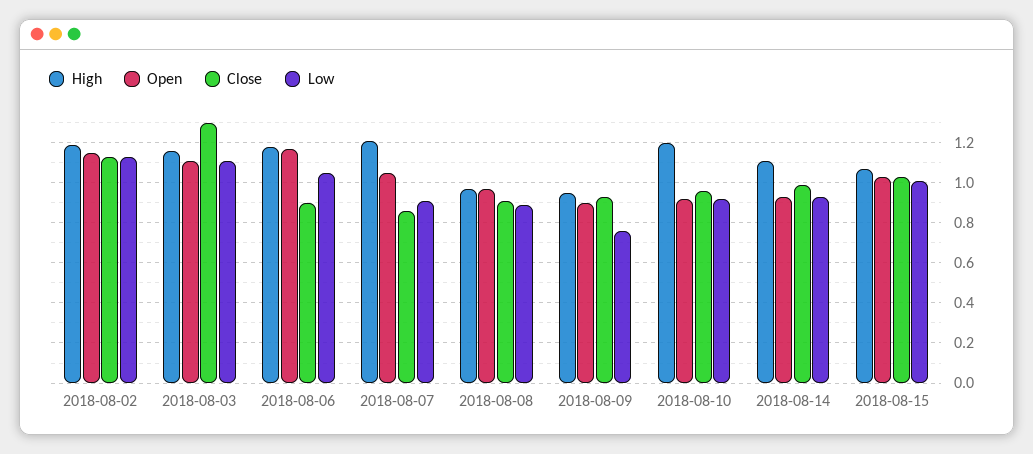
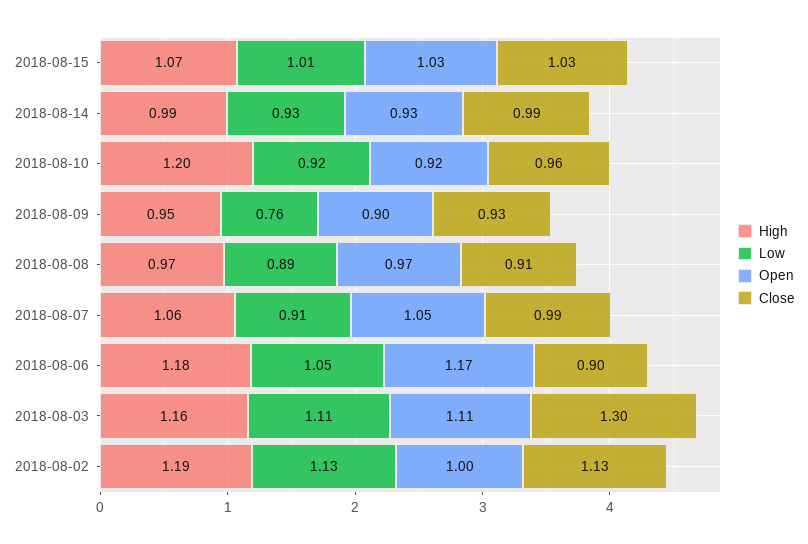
  {
    "High": {
      "2018-08-02": 1.19,
      "2018-08-03": 1.16,
      "2018-08-06": 1.18,
-     "2018-08-07": 1.2,
+     "2018-08-07": 1.06,
      "2018-08-08": 0.97,
      "2018-08-09": 0.95,
      "2018-08-10": 1.2,
-     "2018-08-14": 1.1,
+     "2018-08-14": 0.99,
      "2018-08-15": 1.07
    },
    "Open": {
-     "2018-08-02": 1.15,
+     "2018-08-02": 1,
      "2018-08-03": 1.11,
      "2018-08-06": 1.17,
      "2018-08-07": 1.05,
      "2018-08-08": 0.97,
      "2018-08-09": 0.9,
      "2018-08-10": 0.92,
      "2018-08-14": 0.93,
      "2018-08-15": 1.03
    },
    "Close": {
      "2018-08-02": 1.13,
      "2018-08-03": 1.3,
      "2018-08-06": 0.9,
-     "2018-08-07": 0.85,
+     "2018-08-07": 0.99,
      "2018-08-08": 0.91,
      "2018-08-09": 0.93,
      "2018-08-10": 0.96,
      "2018-08-14": 0.99,
      "2018-08-15": 1.03
    },
    "Low": {
      "2018-08-02": 1.13,
      "2018-08-03": 1.11,
      "2018-08-06": 1.05,
      "2018-08-07": 0.91,
      "2018-08-08": 0.89,
      "2018-08-09": 0.76,
      "2018-08-10": 0.92,
      "2018-08-14": 0.93,
      "2018-08-15": 1.01
    }
  }

